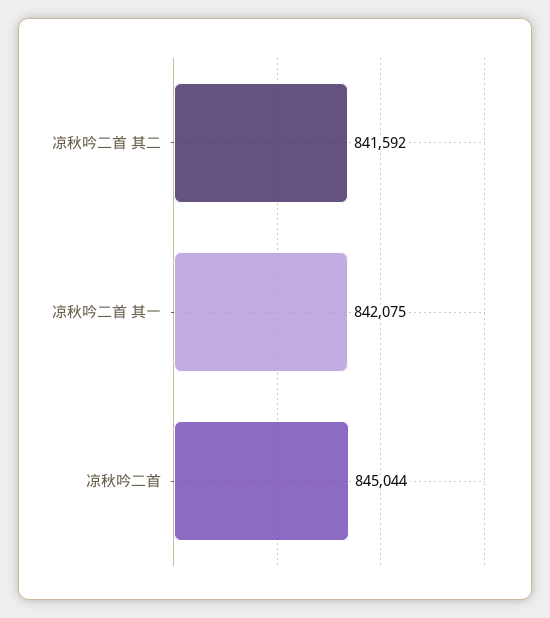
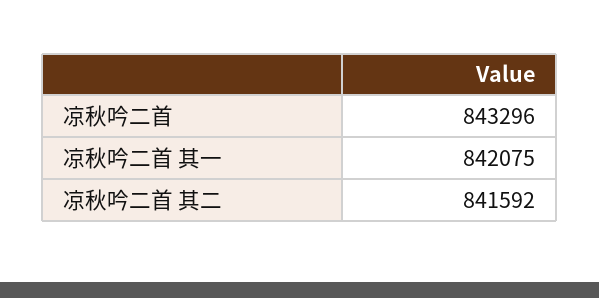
  {
    "凉秋吟二首 其二": 841592,
    "凉秋吟二首 其一": 842075,
-   "凉秋吟二首": 845044
+   "凉秋吟二首": 843296
  }

